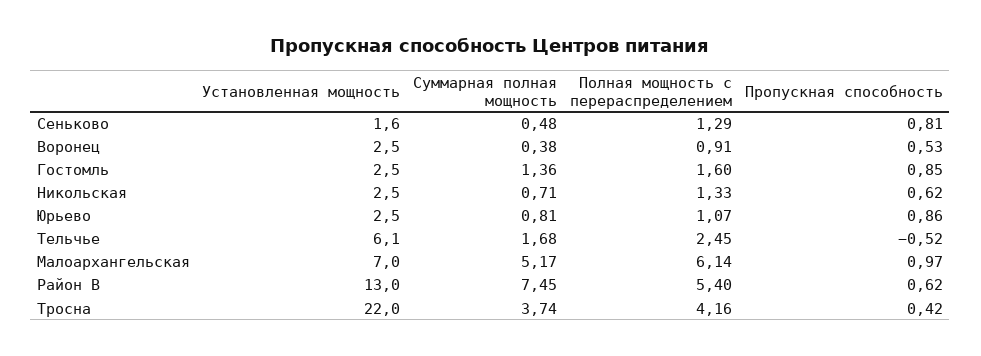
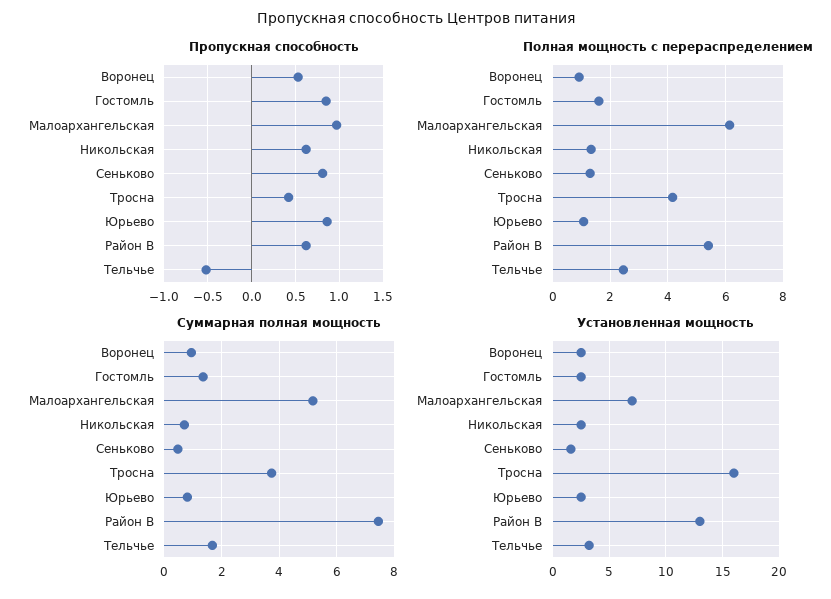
  {
    "Установленная мощность": {
      "Сеньково": 1.6,
      "Воронец": 2.5,
      "Гостомль": 2.5,
      "Никольская": 2.5,
      "Юрьево": 2.5,
-     "Тельчье": 6.1,
+     "Тельчье": 3,
      "Малоархангельская": 7,
      "Район В": 13,
-     "Тросна": 22
+     "Тросна": 16
    },
    "Суммарная полная мощность": {
      "Сеньково": 0.48,
-     "Воронец": 0.38,
+     "Воронец": 1,
      "Гостомль": 1.36,
      "Никольская": 0.71,
      "Юрьево": 0.81,
      "Тельчье": 1.68,
      "Малоархангельская": 5.17,
      "Район В": 7.45,
      "Тросна": 3.74
    },
    "Полная мощность с перераспределением": {
      "Сеньково": 1.29,
      "Воронец": 0.91,
      "Гостомль": 1.6,
      "Никольская": 1.33,
      "Юрьево": 1.07,
      "Тельчье": 2.45,
      "Малоархангельская": 6.14,
      "Район В": 5.4,
      "Тросна": 4.16
    },
    "Пропускная способность": {
      "Сеньково": 0.81,
      "Воронец": 0.53,
      "Гостомль": 0.85,
      "Никольская": 0.62,
      "Юрьево": 0.86,
      "Тельчье": -0.52,
      "Малоархангельская": 0.97,
      "Район В": 0.62,
      "Тросна": 0.42
    }
  }

